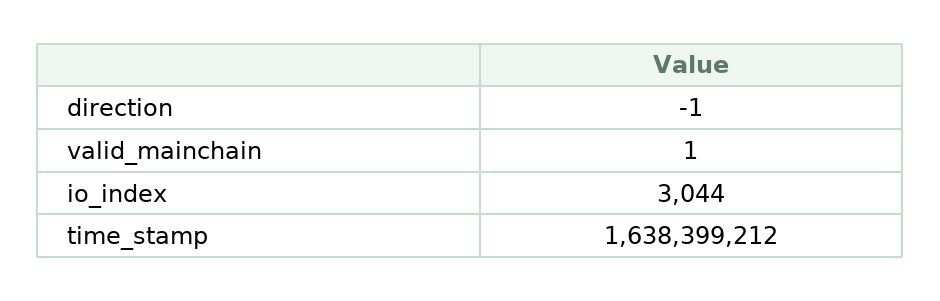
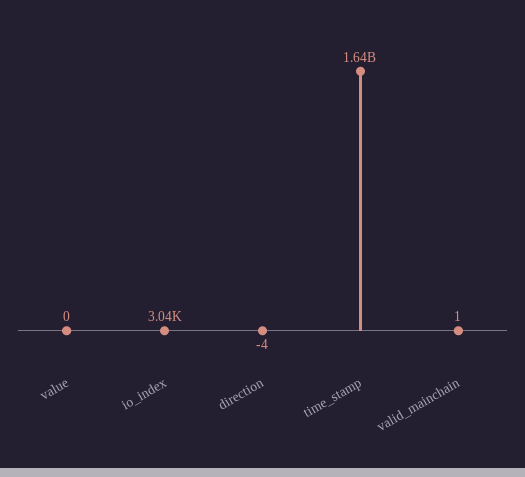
  {
-   "direction": -1,
+   "direction": -4,
    "valid_mainchain": 1,
    "io_index": 3044,
-   "time_stamp": 1638399212
+   "time_stamp": 1638399212,
+   "value": 0
  }

